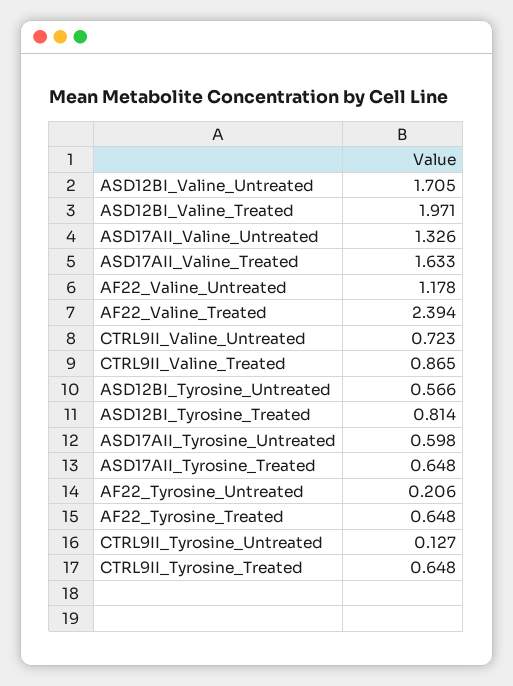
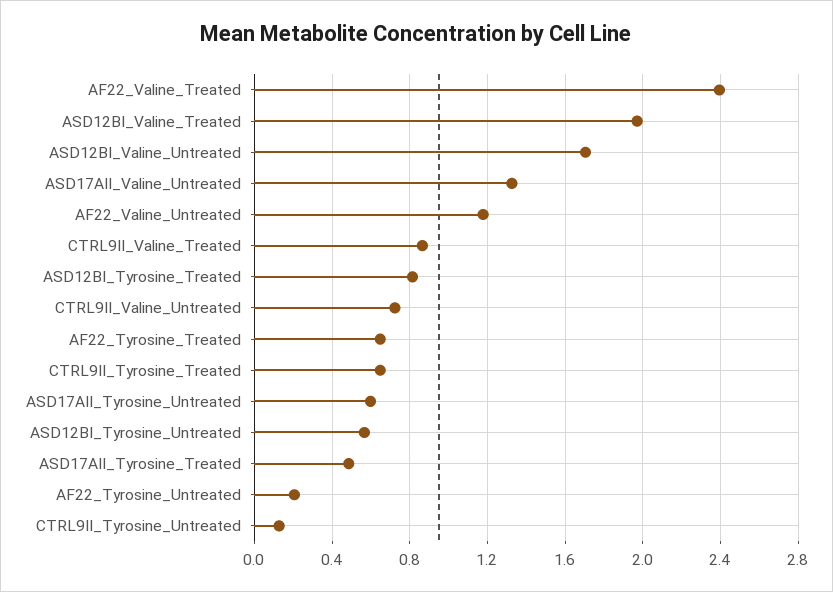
  {
    "ASD12BI_Valine_Untreated": 1.705,
    "ASD12BI_Valine_Treated": 1.971,
    "ASD17AII_Valine_Untreated": 1.326,
-   "ASD17AII_Valine_Treated": 1.633,
    "AF22_Valine_Untreated": 1.178,
    "AF22_Valine_Treated": 2.394,
    "CTRL9II_Valine_Untreated": 0.723,
    "CTRL9II_Valine_Treated": 0.865,
    "ASD12BI_Tyrosine_Untreated": 0.566,
    "ASD12BI_Tyrosine_Treated": 0.814,
    "ASD17AII_Tyrosine_Untreated": 0.598,
-   "ASD17AII_Tyrosine_Treated": 0.648,
+   "ASD17AII_Tyrosine_Treated": 0.5,
    "AF22_Tyrosine_Untreated": 0.206,
    "AF22_Tyrosine_Treated": 0.648,
    "CTRL9II_Tyrosine_Untreated": 0.127,
    "CTRL9II_Tyrosine_Treated": 0.648
  }

